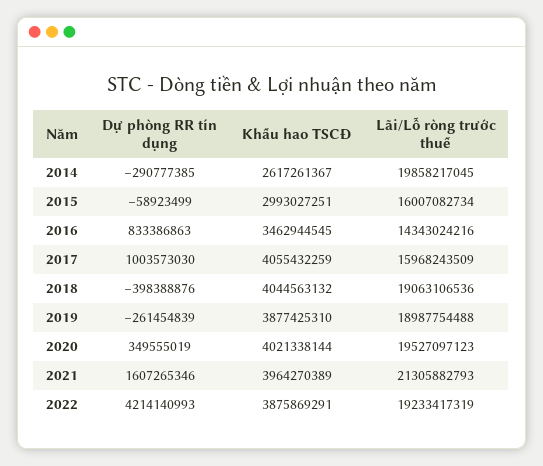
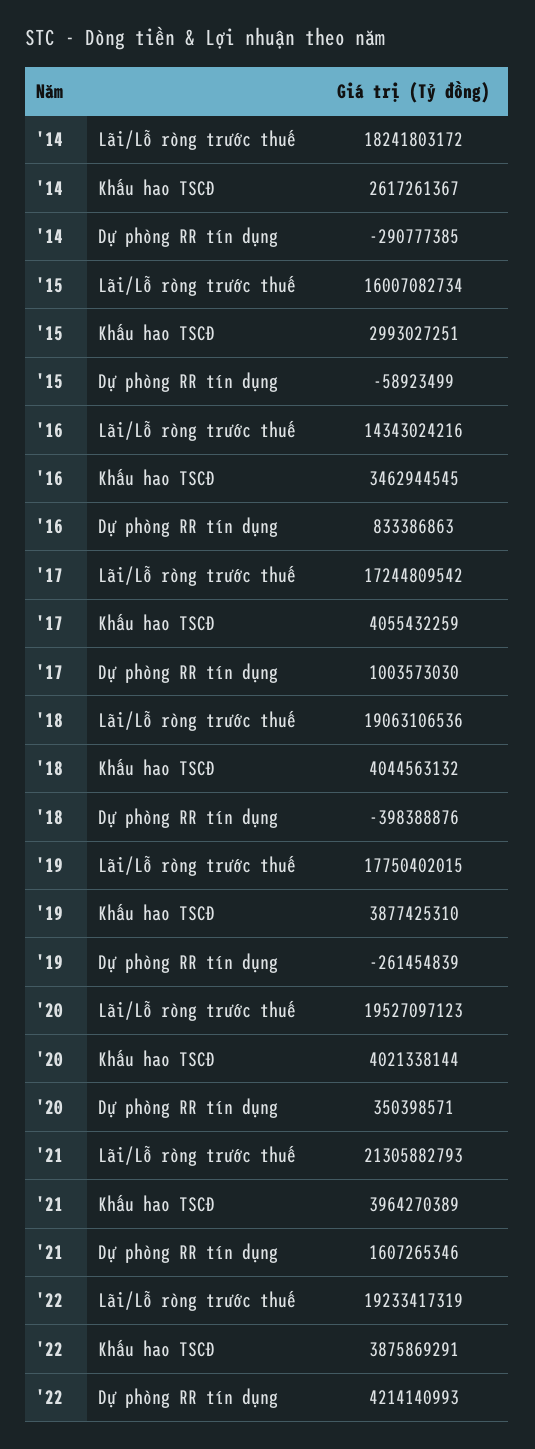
  {
    "Dự phòng RR tín dụng": {
      "2014": -290777385,
      "2015": -58923499,
      "2016": 833386863,
      "2017": 1003573030,
      "2018": -398388876,
      "2019": -261454839,
-     "2020": 349555019,
+     "2020": 350398571,
      "2021": 1607265346,
      "2022": 4214140993
    },
    "Khấu hao TSCĐ": {
      "2014": 2617261367,
      "2015": 2993027251,
      "2016": 3462944545,
      "2017": 4055432259,
      "2018": 4044563132,
      "2019": 3877425310,
      "2020": 4021338144,
      "2021": 3964270389,
      "2022": 3875869291
    },
    "Lãi/Lỗ ròng trước thuế": {
-     "2014": 19858217045,
+     "2014": 18241803172,
      "2015": 16007082734,
      "2016": 14343024216,
-     "2017": 15968243509,
+     "2017": 17244809542,
      "2018": 19063106536,
-     "2019": 18987754488,
+     "2019": 17750402015,
      "2020": 19527097123,
      "2021": 21305882793,
      "2022": 19233417319
    }
  }

